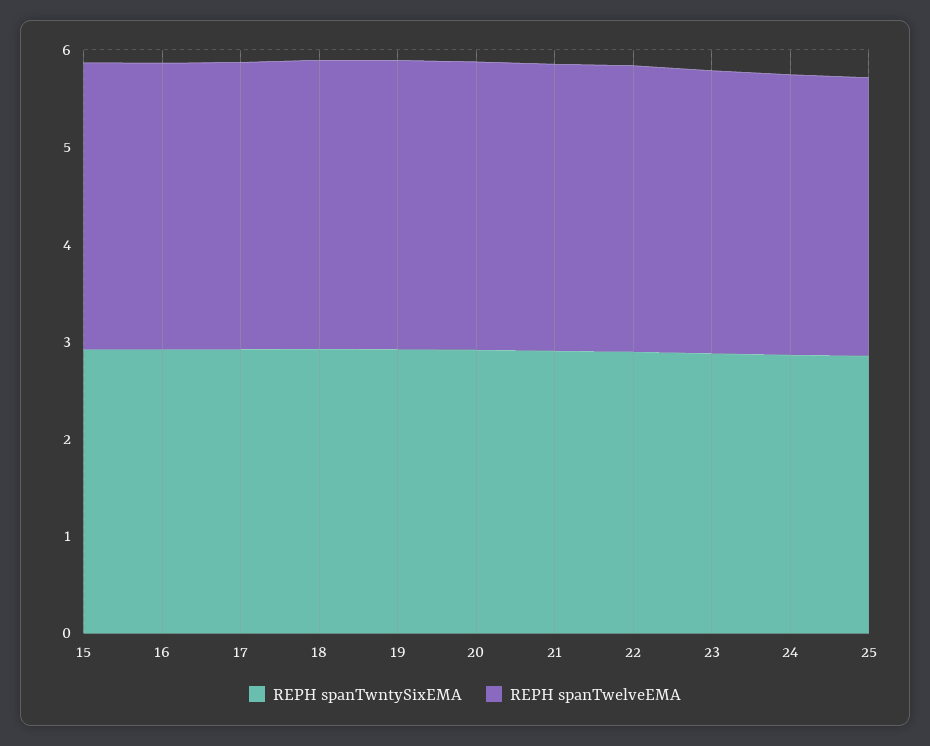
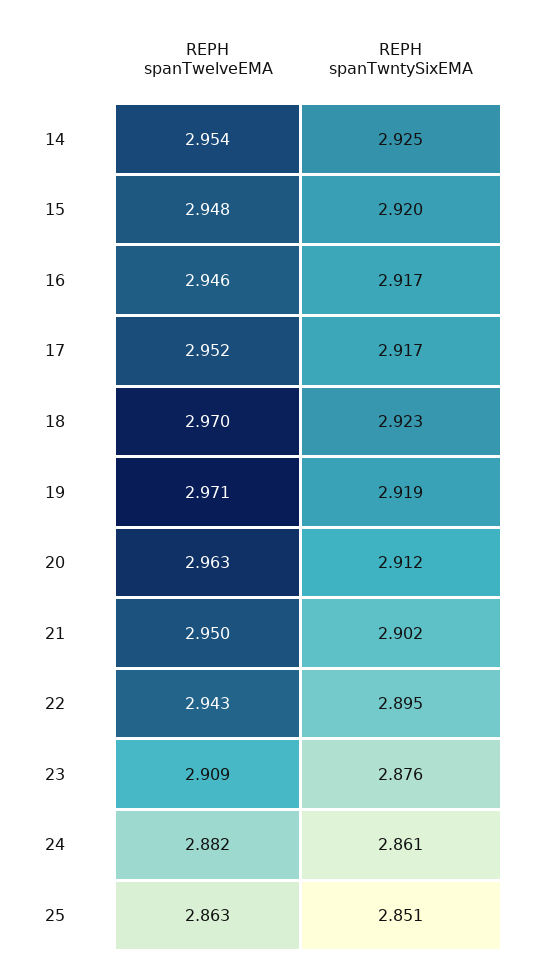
  {
    "REPH spanTwntySixEMA": {
      "15": 2.92,
      "16": 2.917,
      "17": 2.917,
      "18": 2.923,
      "19": 2.919,
      "20": 2.912,
      "21": 2.902,
      "22": 2.895,
      "23": 2.876,
      "24": 2.861,
-     "25": 2.851
+     "25": 2.851,
+     "14": 2.925
    },
    "REPH spanTwelveEMA": {
      "15": 2.948,
      "16": 2.946,
      "17": 2.952,
      "18": 2.97,
      "19": 2.971,
      "20": 2.963,
      "21": 2.95,
      "22": 2.943,
      "23": 2.909,
      "24": 2.882,
-     "25": 2.863
+     "25": 2.863,
+     "14": 2.954
    }
  }

